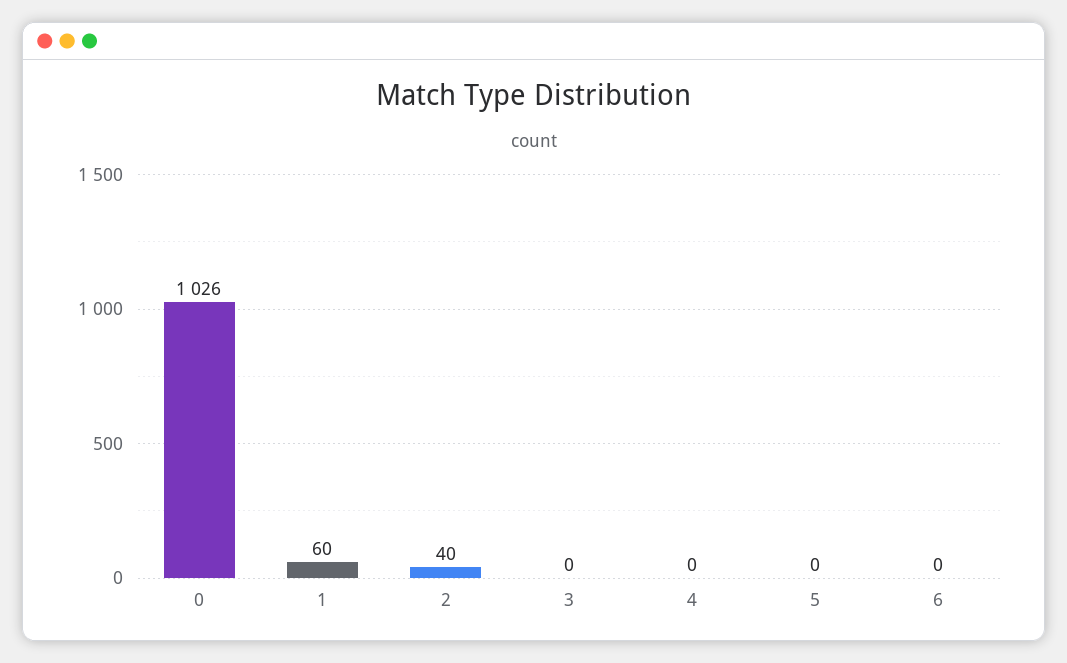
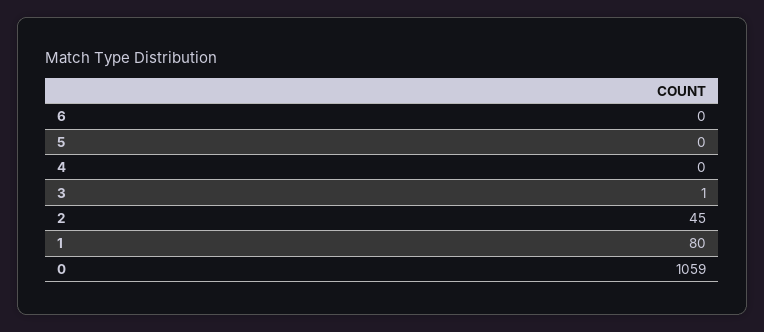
  {
-   "0": 1026,
+   "0": 1059,
-   "1": 60,
+   "1": 80,
-   "2": 40,
+   "2": 45,
-   "3": 0,
+   "3": 1,
    "4": 0,
    "5": 0,
    "6": 0
  }

